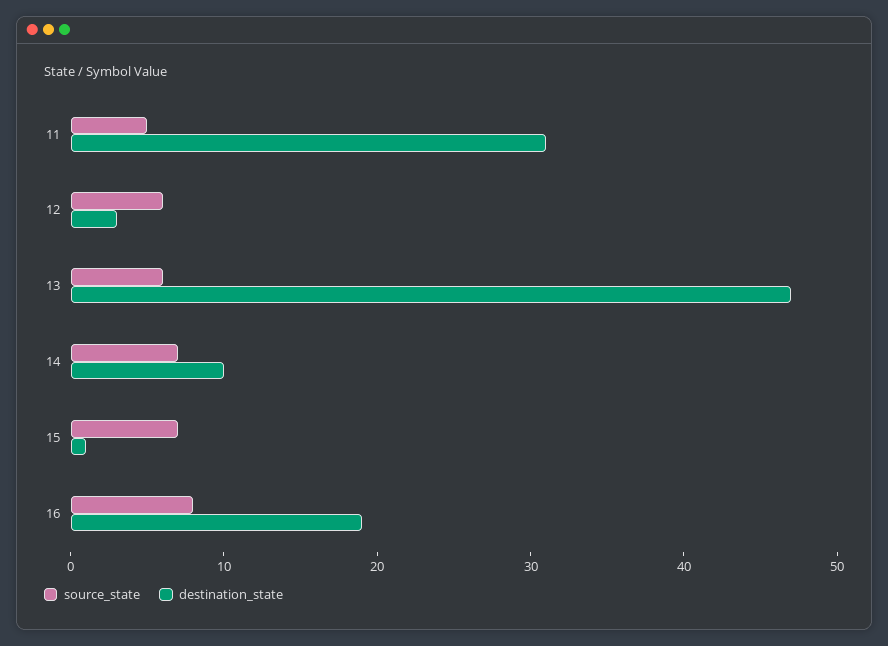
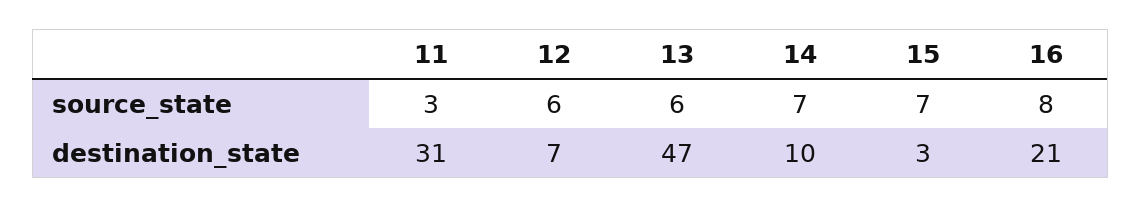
  {
    "source_state": {
-     "11": 5,
+     "11": 3,
      "12": 6,
      "13": 6,
      "14": 7,
      "15": 7,
      "16": 8
    },
    "destination_state": {
      "11": 31,
-     "12": 3,
+     "12": 7,
      "13": 47,
      "14": 10,
-     "15": 1,
+     "15": 3,
-     "16": 19
+     "16": 21
    }
  }

